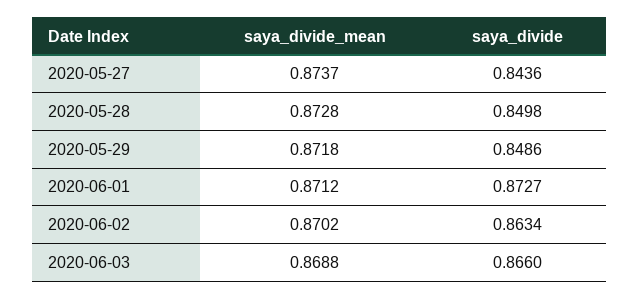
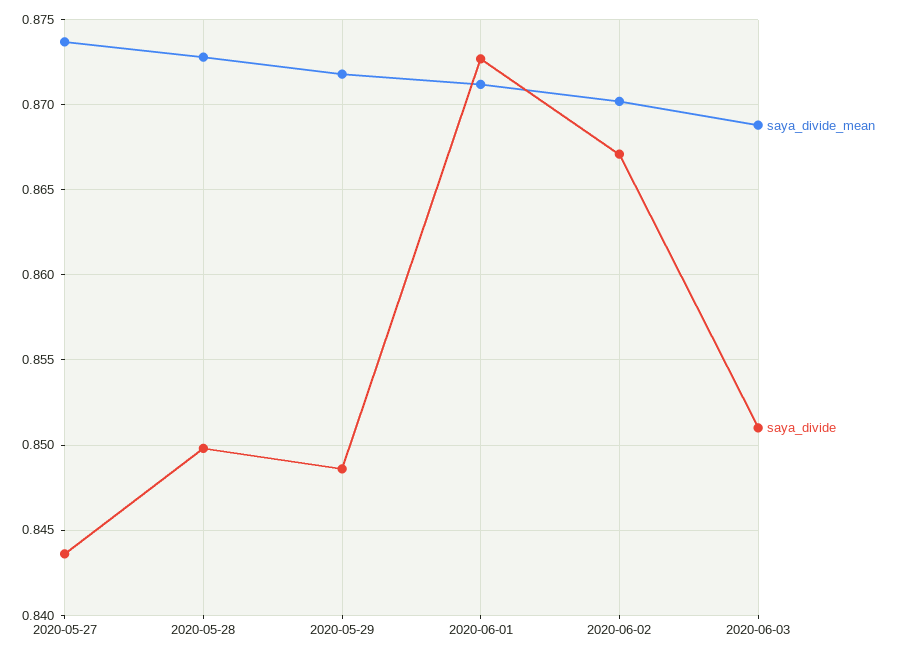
  {
    "saya_divide_mean": {
      "2020-05-27": 0.8737,
      "2020-05-28": 0.8728,
      "2020-05-29": 0.8718,
      "2020-06-01": 0.8712,
      "2020-06-02": 0.8702,
      "2020-06-03": 0.8688
    },
    "saya_divide": {
      "2020-05-27": 0.8436,
      "2020-05-28": 0.8498,
      "2020-05-29": 0.8486,
      "2020-06-01": 0.8727,
-     "2020-06-02": 0.8634,
+     "2020-06-02": 0.867,
-     "2020-06-03": 0.866
+     "2020-06-03": 0.851
    }
  }

